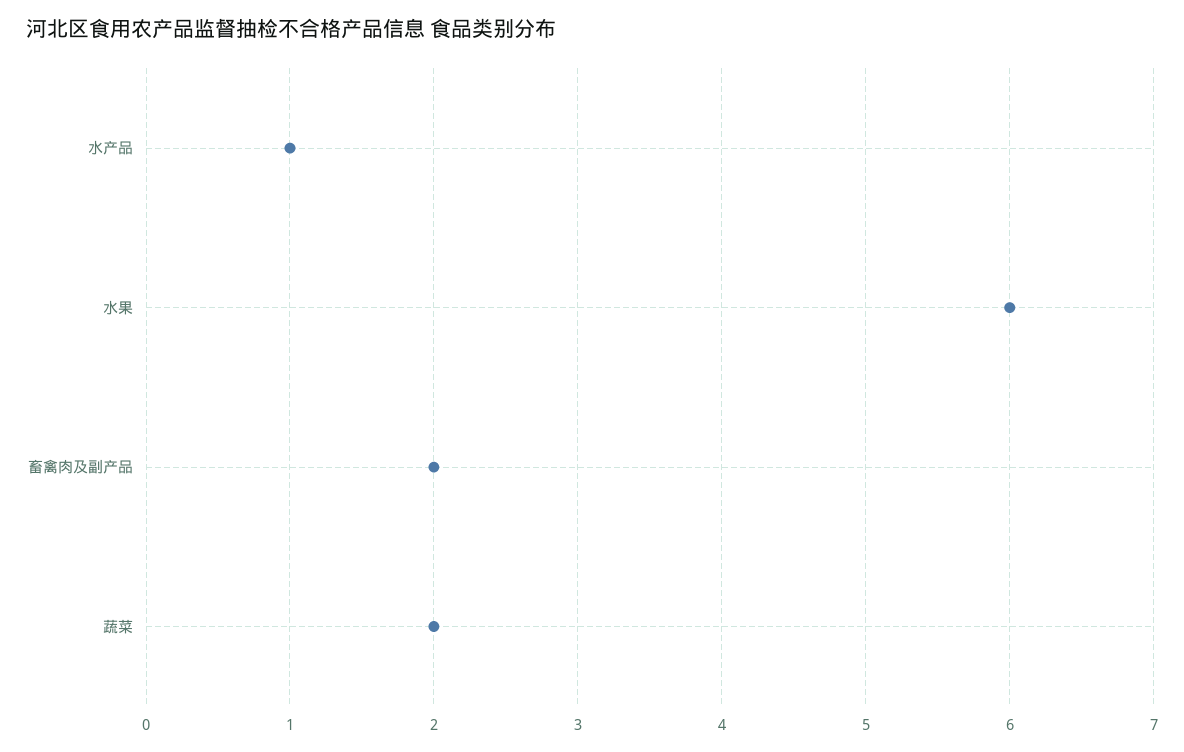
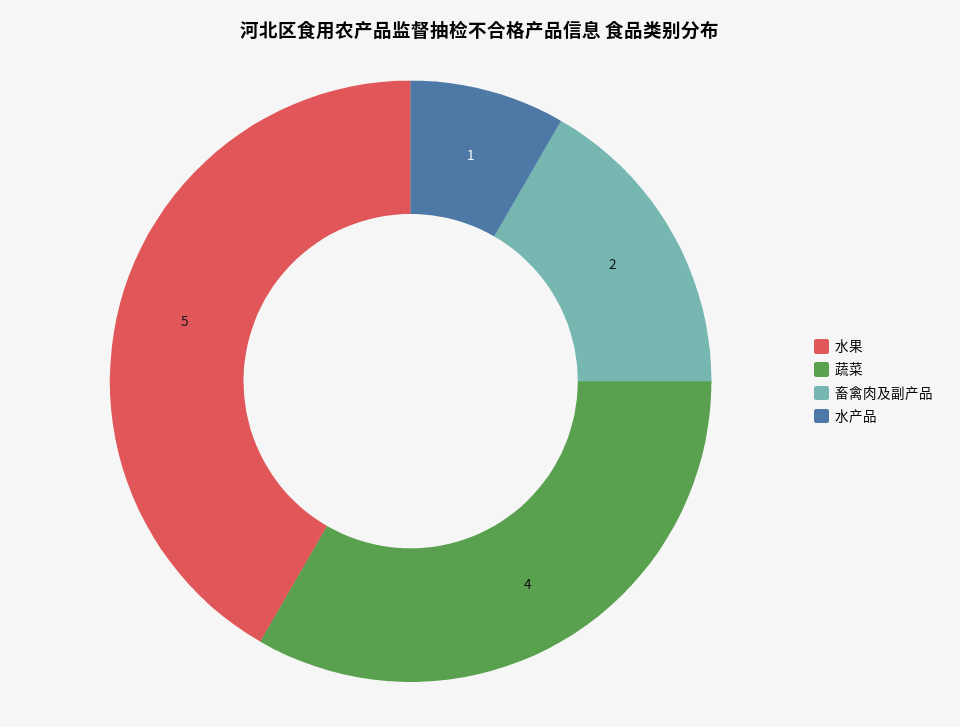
  {
    "水产品": 1,
-   "水果": 6,
+   "水果": 5,
    "畜禽肉及副产品": 2,
-   "蔬菜": 2
+   "蔬菜": 4
  }

